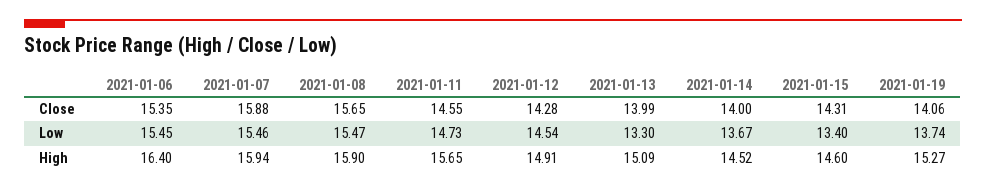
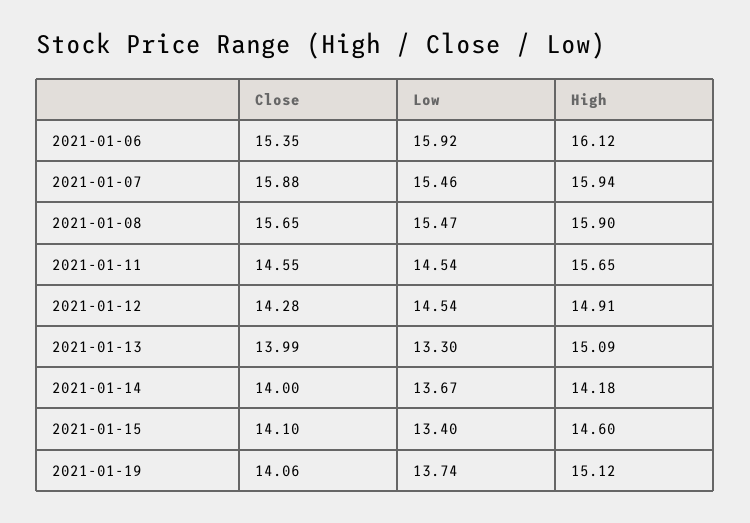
  {
    "2021-01-06": {
      "Close": 15.35,
-     "Low": 15.45,
+     "Low": 15.92,
-     "High": 16.4
+     "High": 16.12
    },
    "2021-01-07": {
      "Close": 15.88,
      "Low": 15.46,
      "High": 15.94
    },
    "2021-01-08": {
      "Close": 15.65,
      "Low": 15.47,
      "High": 15.9
    },
    "2021-01-11": {
      "Close": 14.55,
-     "Low": 14.73,
+     "Low": 14.54,
      "High": 15.65
    },
    "2021-01-12": {
      "Close": 14.28,
      "Low": 14.54,
      "High": 14.91
    },
    "2021-01-13": {
      "Close": 13.99,
      "Low": 13.3,
      "High": 15.09
    },
    "2021-01-14": {
      "Close": 14,
      "Low": 13.67,
-     "High": 14.52
+     "High": 14.18
    },
    "2021-01-15": {
-     "Close": 14.31,
+     "Close": 14.1,
      "Low": 13.4,
      "High": 14.6
    },
    "2021-01-19": {
      "Close": 14.06,
      "Low": 13.74,
-     "High": 15.27
+     "High": 15.12
    }
  }

